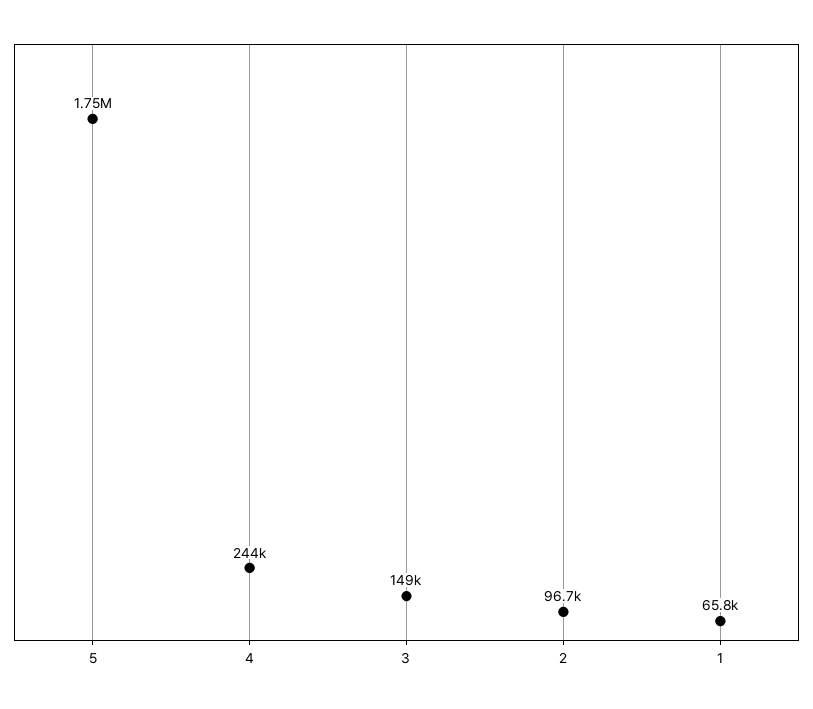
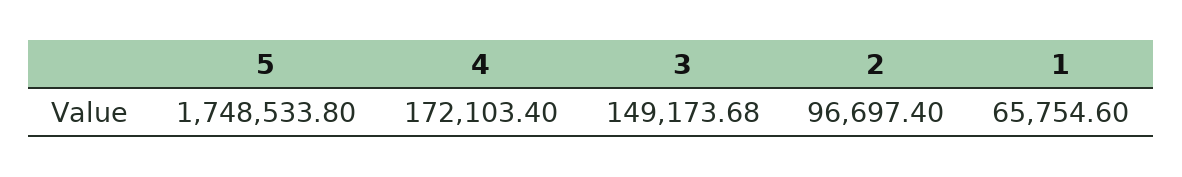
  {
    "5": 1748533.8,
-   "4": 244000,
+   "4": 172103.4,
    "3": 149173.68,
    "2": 96697.4,
    "1": 65754.6
  }

